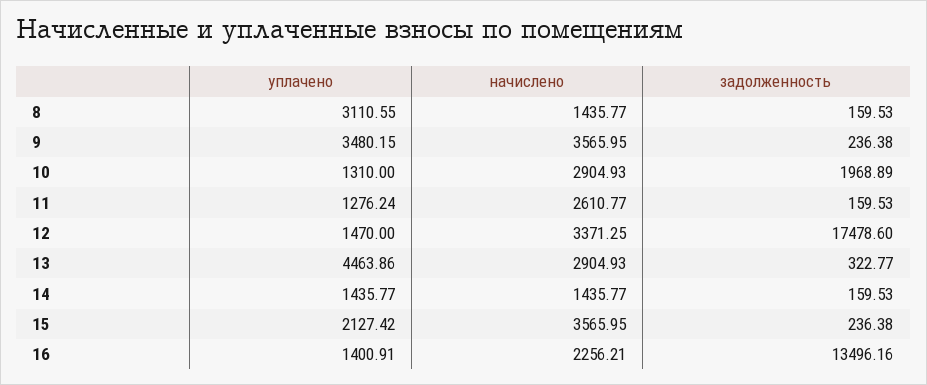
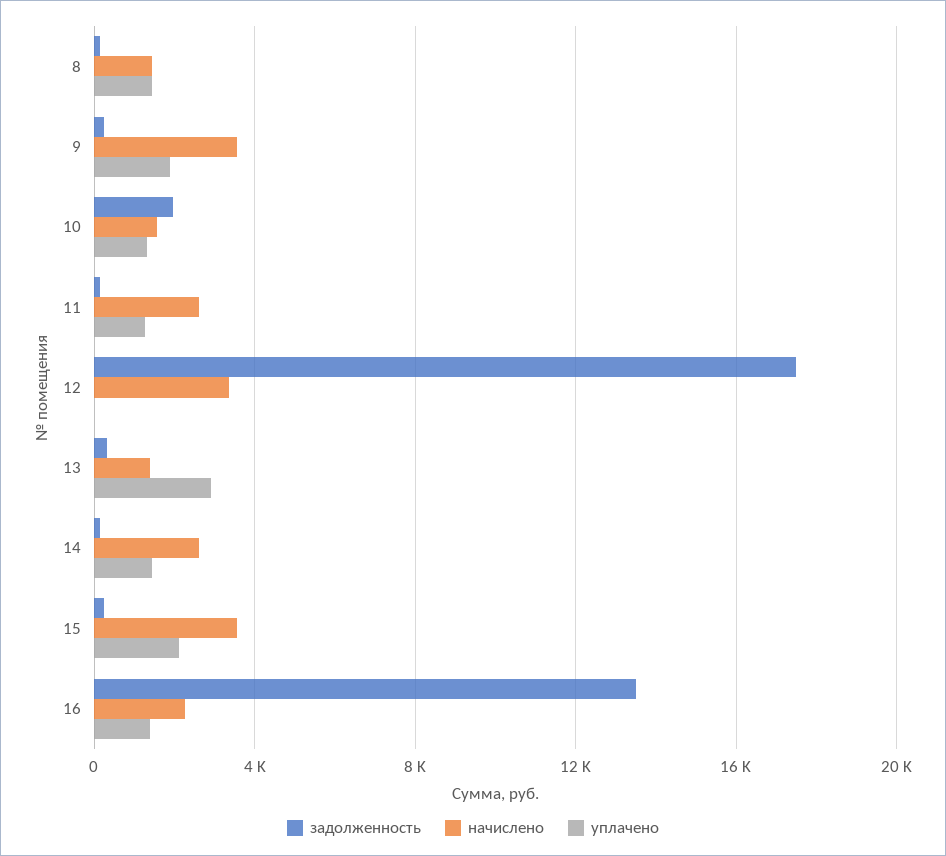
  {
    "уплачено": {
-     "8": 3110.55,
+     "8": 1500,
-     "9": 3480.15,
+     "9": 2000,
      "10": 1310,
      "11": 1276.24,
-     "12": 1470,
+     "12": 0,
-     "13": 4463.86,
+     "13": 3000,
      "14": 1435.77,
      "15": 2127.42,
      "16": 1400.91
    },
    "начислено": {
      "8": 1435.77,
      "9": 3565.95,
-     "10": 2904.93,
+     "10": 1500,
      "11": 2610.77,
      "12": 3371.25,
-     "13": 2904.93,
+     "13": 1500,
-     "14": 1435.77,
+     "14": 2500,
      "15": 3565.95,
      "16": 2256.21
    },
    "задолженность": {
      "8": 159.53,
      "9": 236.38,
      "10": 1968.89,
      "11": 159.53,
      "12": 17478.6,
      "13": 322.77,
      "14": 159.53,
      "15": 236.38,
      "16": 13496.16
    }
  }

